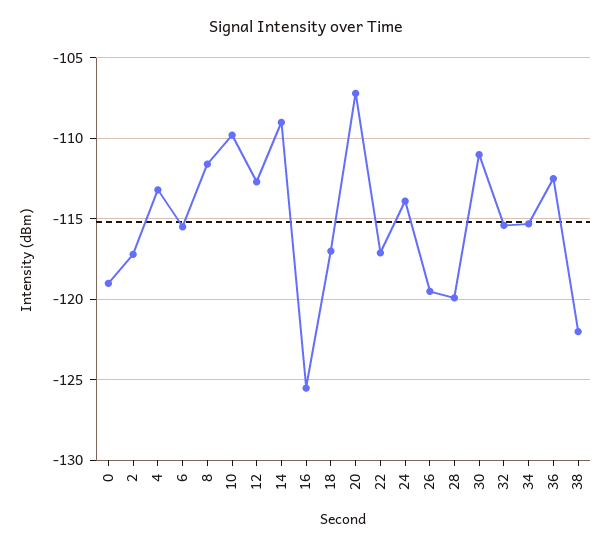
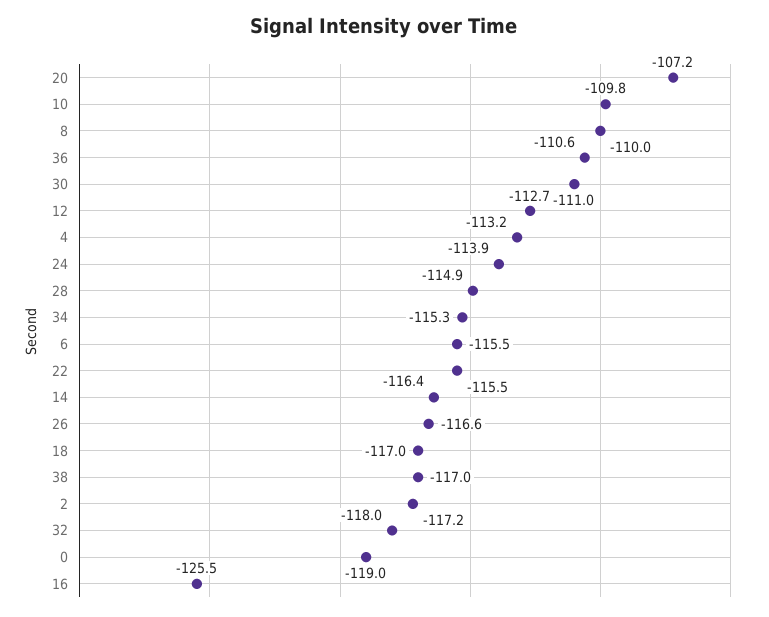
  {
    "0": -119,
    "2": -117.2,
    "4": -113.2,
    "6": -115.5,
-   "8": -111.5,
+   "8": -110,
    "10": -109.8,
    "12": -112.7,
-   "14": -109,
+   "14": -116.4,
    "16": -125.5,
    "18": -117,
    "20": -107.2,
-   "22": -117,
+   "22": -115.5,
    "24": -113.9,
-   "26": -119.5,
+   "26": -116.6,
-   "28": -120,
+   "28": -114.9,
    "30": -111,
-   "32": -115.5,
+   "32": -118,
    "34": -115.3,
-   "36": -112.5,
+   "36": -110.6,
-   "38": -122
+   "38": -117
  }

